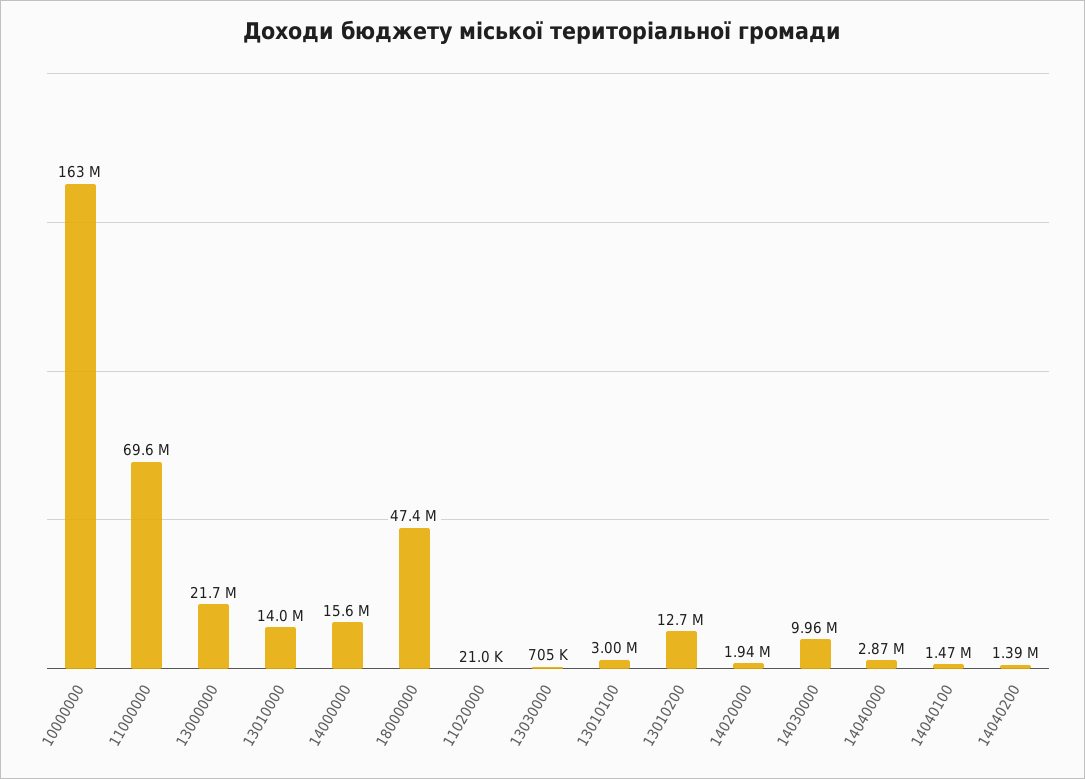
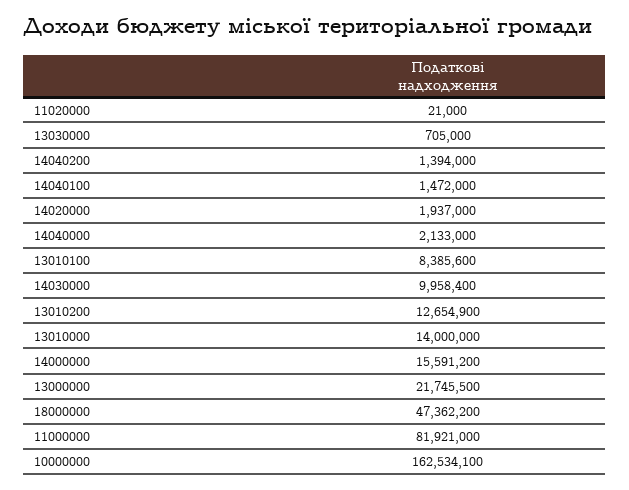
  {
    "10000000": 162534100,
-   "11000000": 69600000,
+   "11000000": 81921000,
    "13000000": 21745500,
    "13010000": 14000000,
    "14000000": 15591200,
    "18000000": 47362200,
    "11020000": 21000,
    "13030000": 705000,
-   "13010100": 3000000,
+   "13010100": 8385600,
    "13010200": 12654900,
    "14020000": 1937000,
    "14030000": 9958400,
-   "14040000": 2870000,
+   "14040000": 2133000,
    "14040100": 1472000,
    "14040200": 1394000
  }

